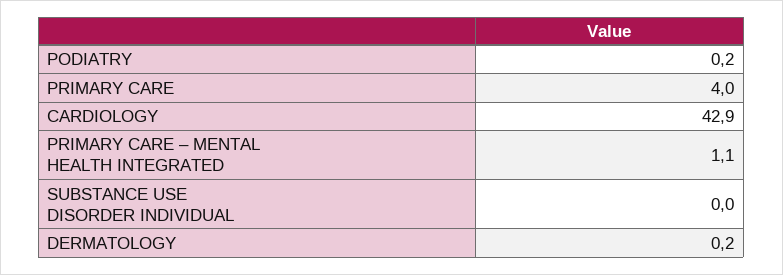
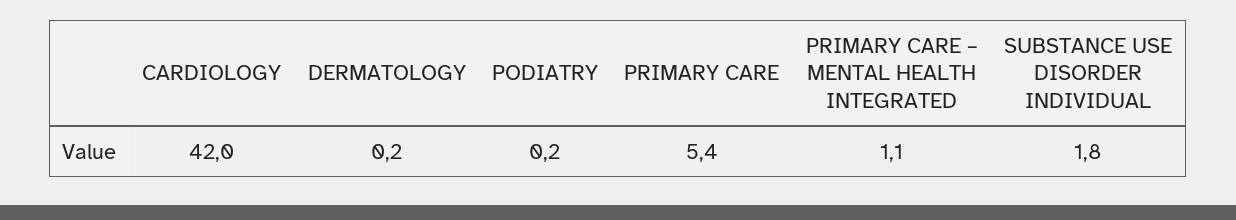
  {
    "PODIATRY": 0.2,
-   "PRIMARY CARE": 4,
+   "PRIMARY CARE": 5.4,
-   "CARDIOLOGY": 42.9,
+   "CARDIOLOGY": 42,
    "PRIMARY CARE – MENTAL HEALTH INTEGRATED": 1.1,
-   "SUBSTANCE USE DISORDER INDIVIDUAL": 0,
+   "SUBSTANCE USE DISORDER INDIVIDUAL": 1.8,
    "DERMATOLOGY": 0.2
  }

